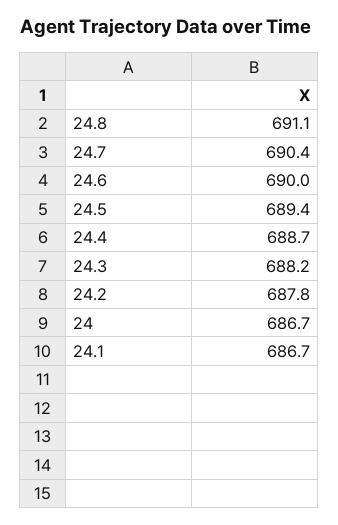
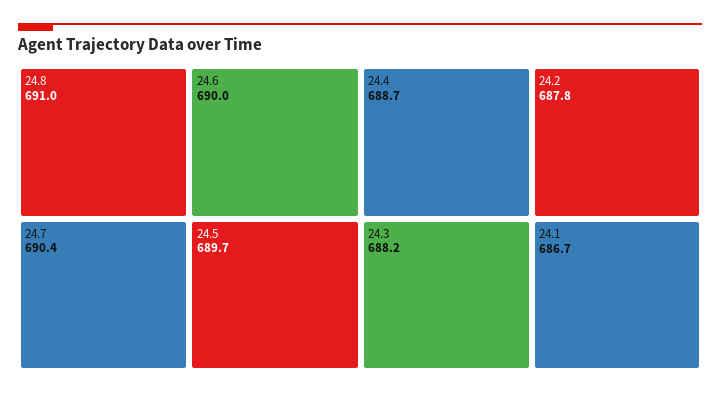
  {
-   "24.8": 691.1,
+   "24.8": 691,
    "24.7": 690.4,
    "24.6": 690,
-   "24.5": 689.4,
+   "24.5": 689.7,
    "24.4": 688.7,
    "24.3": 688.2,
    "24.2": 687.8,
-   "24": 686.7,
    "24.1": 686.7
  }

